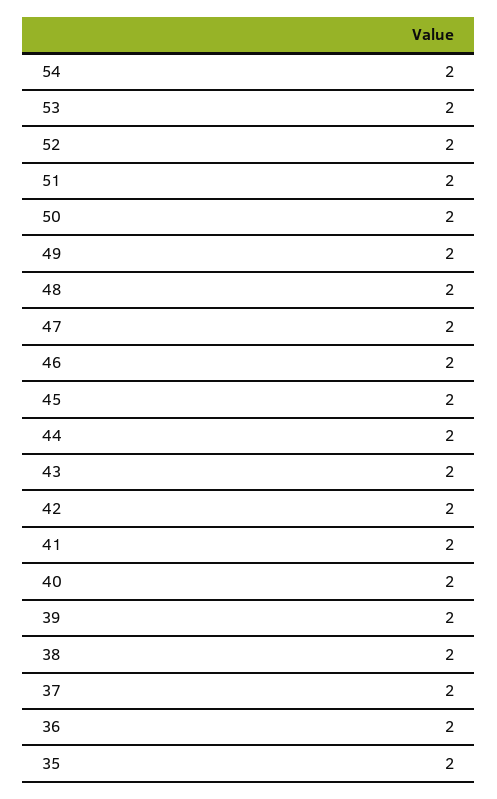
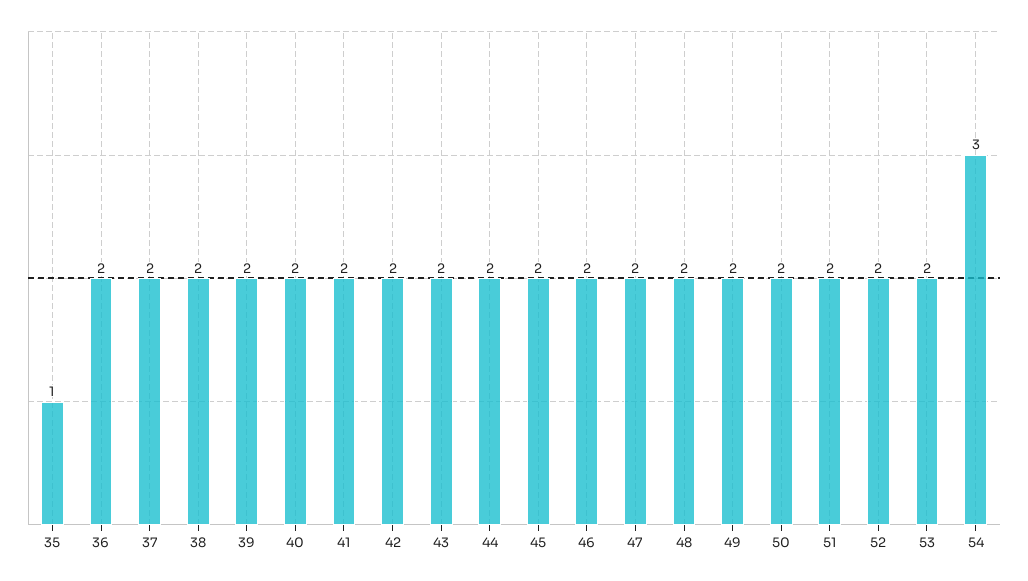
  {
-   "54": 2,
+   "54": 3,
    "53": 2,
    "52": 2,
    "51": 2,
    "50": 2,
    "49": 2,
    "48": 2,
    "47": 2,
    "46": 2,
    "45": 2,
    "44": 2,
    "43": 2,
    "42": 2,
    "41": 2,
    "40": 2,
    "39": 2,
    "38": 2,
    "37": 2,
    "36": 2,
-   "35": 2
+   "35": 1
  }

